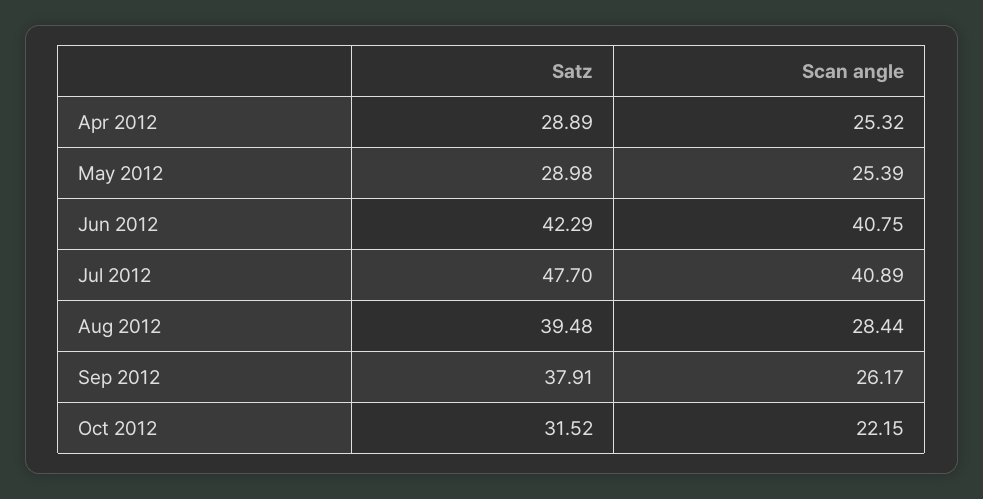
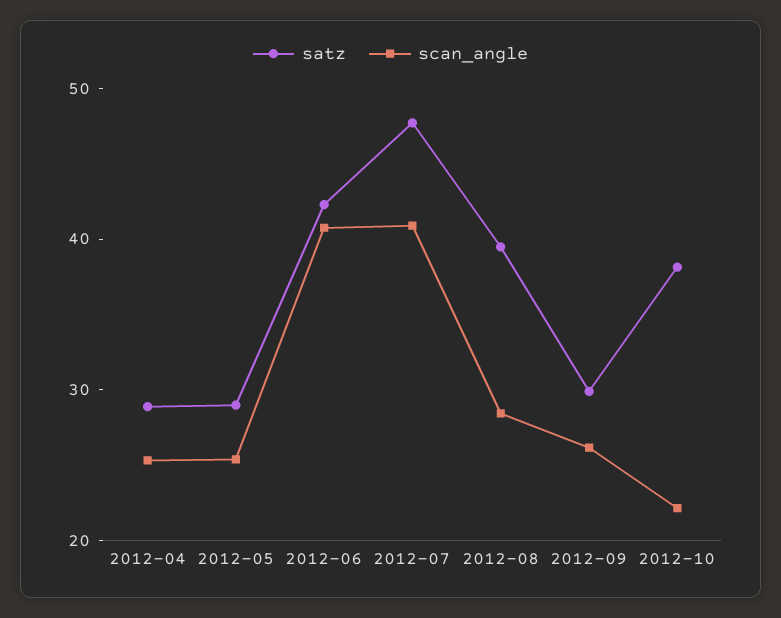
  {
    "Satz": {
      "Apr 2012": 28.89,
      "May 2012": 28.98,
      "Jun 2012": 42.29,
      "Jul 2012": 47.7,
      "Aug 2012": 39.48,
-     "Sep 2012": 37.91,
+     "Sep 2012": 30,
-     "Oct 2012": 31.52
+     "Oct 2012": 38
    },
    "Scan angle": {
      "Apr 2012": 25.32,
      "May 2012": 25.39,
      "Jun 2012": 40.75,
      "Jul 2012": 40.89,
      "Aug 2012": 28.44,
      "Sep 2012": 26.17,
      "Oct 2012": 22.15
    }
  }

